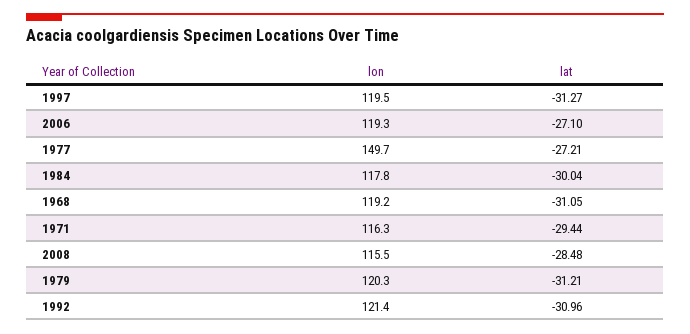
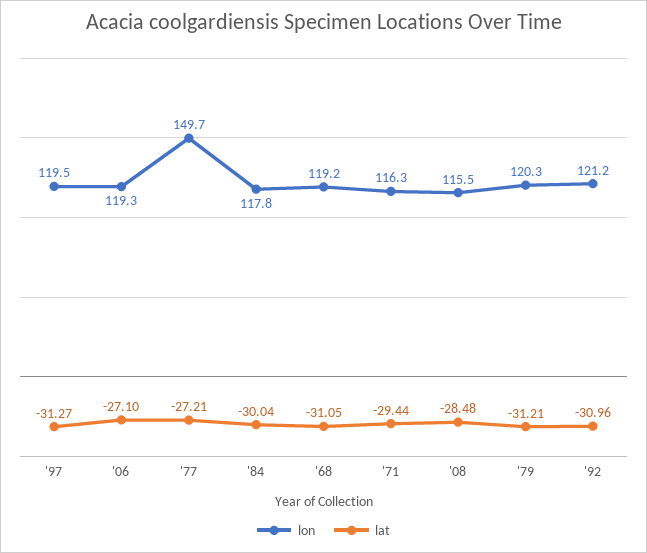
  {
    "lon": {
      "1997": 119.5,
      "2006": 119.3,
      "1977": 149.7,
      "1984": 117.8,
      "1968": 119.2,
      "1971": 116.3,
      "2008": 115.5,
      "1979": 120.3,
-     "1992": 121.4
+     "1992": 121.2
    },
    "lat": {
      "1997": -31.27,
      "2006": -27.1,
      "1977": -27.21,
      "1984": -30.04,
      "1968": -31.05,
      "1971": -29.44,
      "2008": -28.48,
      "1979": -31.21,
      "1992": -30.96
    }
  }

